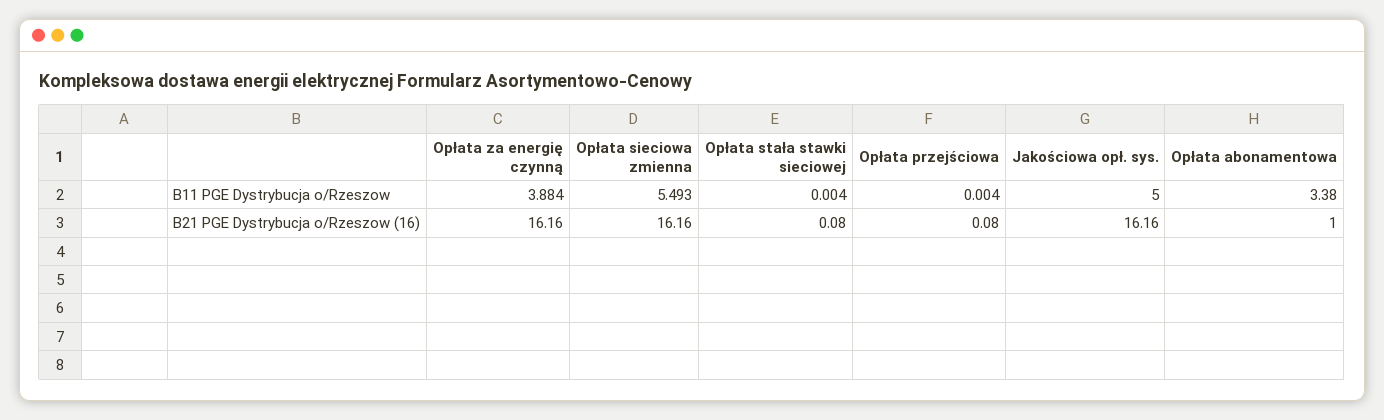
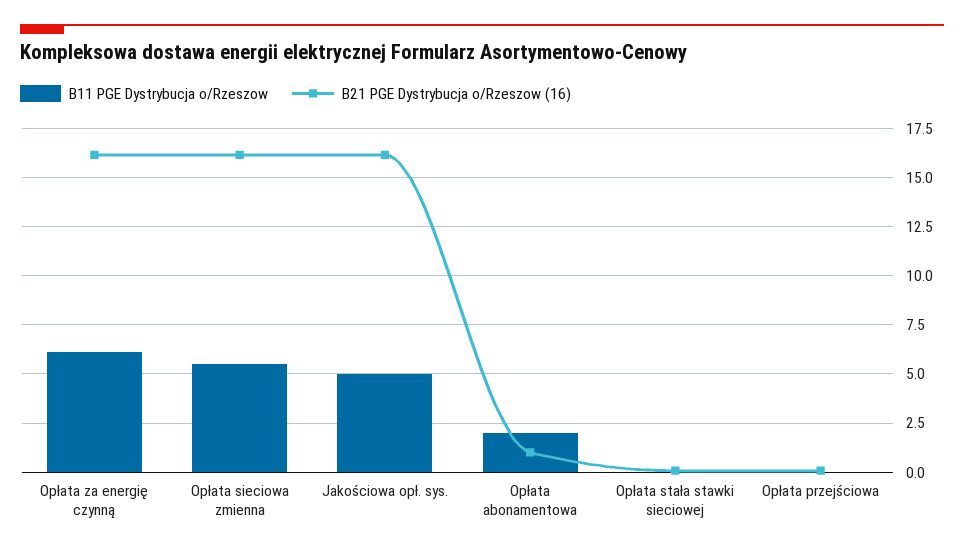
  {
    "B11 PGE Dystrybucja o/Rzeszow": {
-     "Opłata za energię czynną": 3.884,
+     "Opłata za energię czynną": 6,
      "Opłata sieciowa zmienna": 5.493,
      "Opłata stała stawki sieciowej": 0.004,
      "Opłata przejściowa": 0.004,
      "Jakościowa opł. sys.": 5,
-     "Opłata abonamentowa": 3.38
+     "Opłata abonamentowa": 2
    },
    "B21 PGE Dystrybucja o/Rzeszow (16)": {
      "Opłata za energię czynną": 16.16,
      "Opłata sieciowa zmienna": 16.16,
      "Opłata stała stawki sieciowej": 0.08,
      "Opłata przejściowa": 0.08,
      "Jakościowa opł. sys.": 16.16,
      "Opłata abonamentowa": 1
    }
  }

